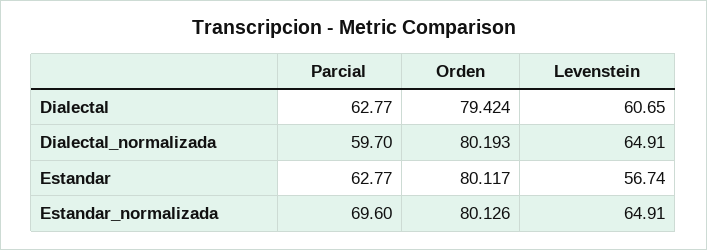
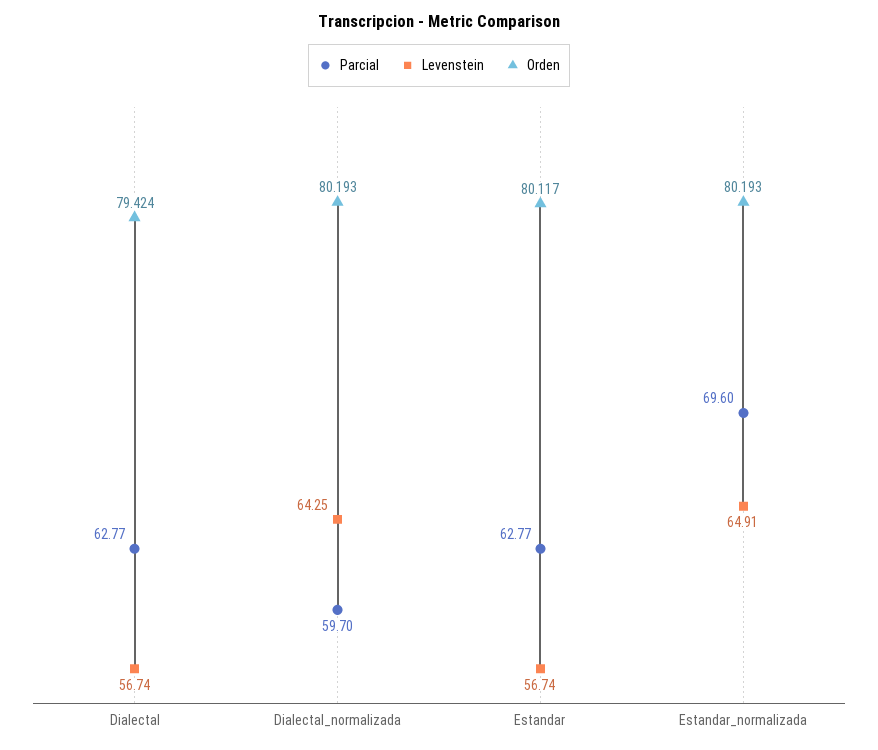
  {
    "Parcial": {
      "Dialectal": 62.77,
      "Dialectal_normalizada": 59.7,
      "Estandar": 62.77,
      "Estandar_normalizada": 69.6
    },
    "Orden": {
      "Dialectal": 79.424,
      "Dialectal_normalizada": 80.193,
      "Estandar": 80.117,
-     "Estandar_normalizada": 80.126
+     "Estandar_normalizada": 80.193
    },
    "Levenstein": {
-     "Dialectal": 60.65,
+     "Dialectal": 56.74,
-     "Dialectal_normalizada": 64.91,
+     "Dialectal_normalizada": 64.25,
      "Estandar": 56.74,
      "Estandar_normalizada": 64.91
    }
  }

